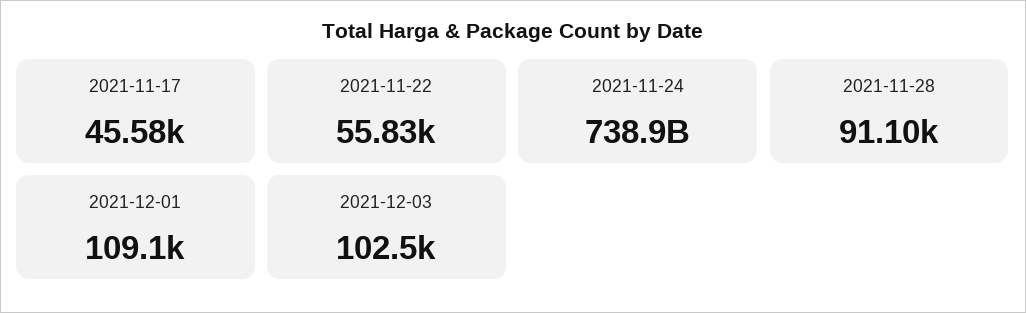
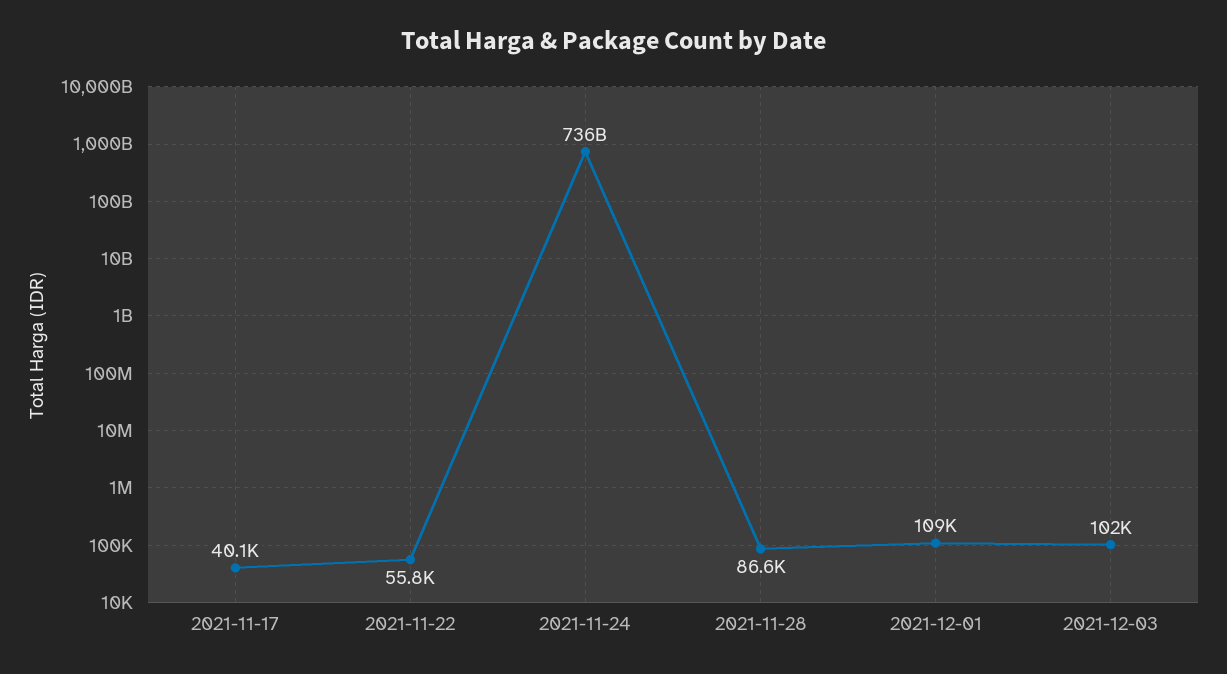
  {
-   "2021-11-17": 45580,
+   "2021-11-17": 40100,
    "2021-11-22": 55830,
-   "2021-11-24": 738900000000,
+   "2021-11-24": 736000000000,
-   "2021-11-28": 91100,
+   "2021-11-28": 86600,
    "2021-12-01": 109100,
    "2021-12-03": 102500
  }

